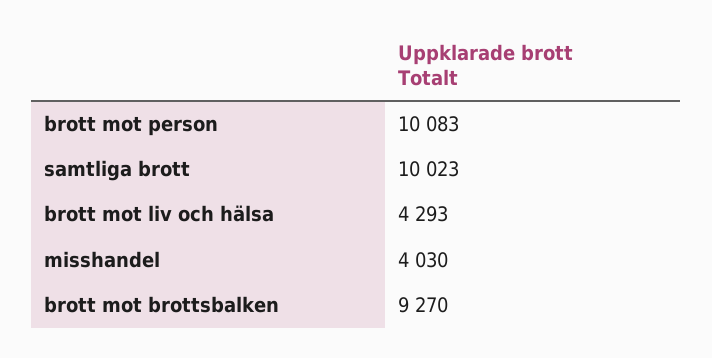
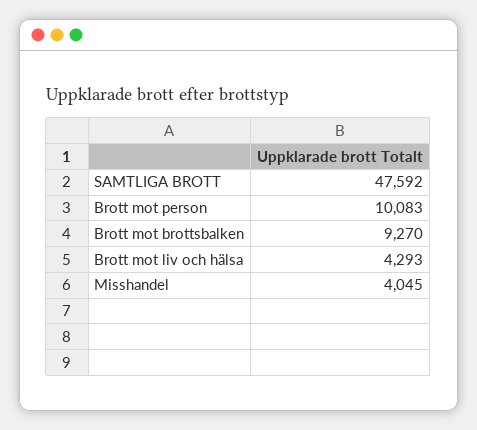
  {
    "brott mot person": 10083,
-   "samtliga brott": 10023,
+   "samtliga brott": 47592,
    "brott mot liv och hälsa": 4293,
-   "misshandel": 4030,
+   "misshandel": 4045,
    "brott mot brottsbalken": 9270
  }

